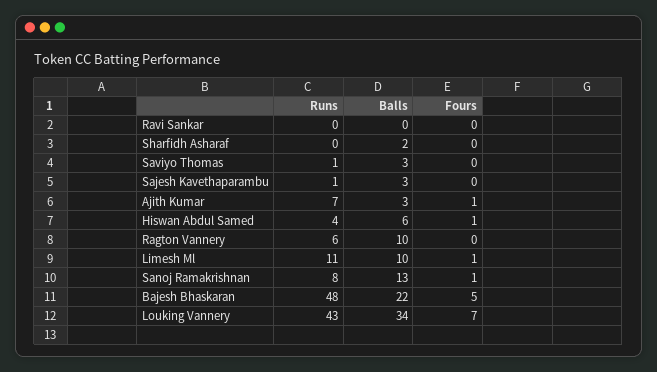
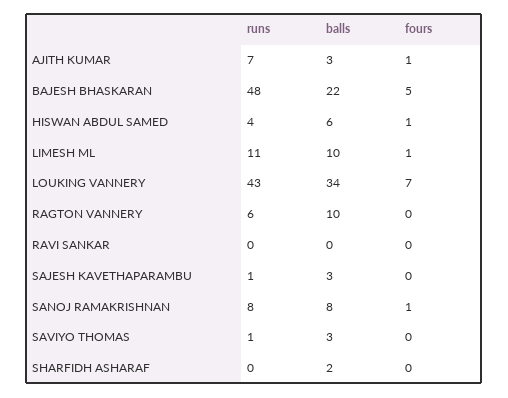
  {
    "Runs": {
      "Ravi Sankar": 0,
      "Sharfidh Asharaf": 0,
      "Saviyo Thomas": 1,
      "Sajesh Kavethaparambu": 1,
      "Ajith Kumar": 7,
      "Hiswan Abdul Samed": 4,
      "Ragton Vannery": 6,
      "Limesh Ml": 11,
      "Sanoj Ramakrishnan": 8,
      "Bajesh Bhaskaran": 48,
      "Louking Vannery": 43
    },
    "Balls": {
      "Ravi Sankar": 0,
      "Sharfidh Asharaf": 2,
      "Saviyo Thomas": 3,
      "Sajesh Kavethaparambu": 3,
      "Ajith Kumar": 3,
      "Hiswan Abdul Samed": 6,
      "Ragton Vannery": 10,
      "Limesh Ml": 10,
-     "Sanoj Ramakrishnan": 13,
+     "Sanoj Ramakrishnan": 8,
      "Bajesh Bhaskaran": 22,
      "Louking Vannery": 34
    },
    "Fours": {
      "Ravi Sankar": 0,
      "Sharfidh Asharaf": 0,
      "Saviyo Thomas": 0,
      "Sajesh Kavethaparambu": 0,
      "Ajith Kumar": 1,
      "Hiswan Abdul Samed": 1,
      "Ragton Vannery": 0,
      "Limesh Ml": 1,
      "Sanoj Ramakrishnan": 1,
      "Bajesh Bhaskaran": 5,
      "Louking Vannery": 7
    }
  }

